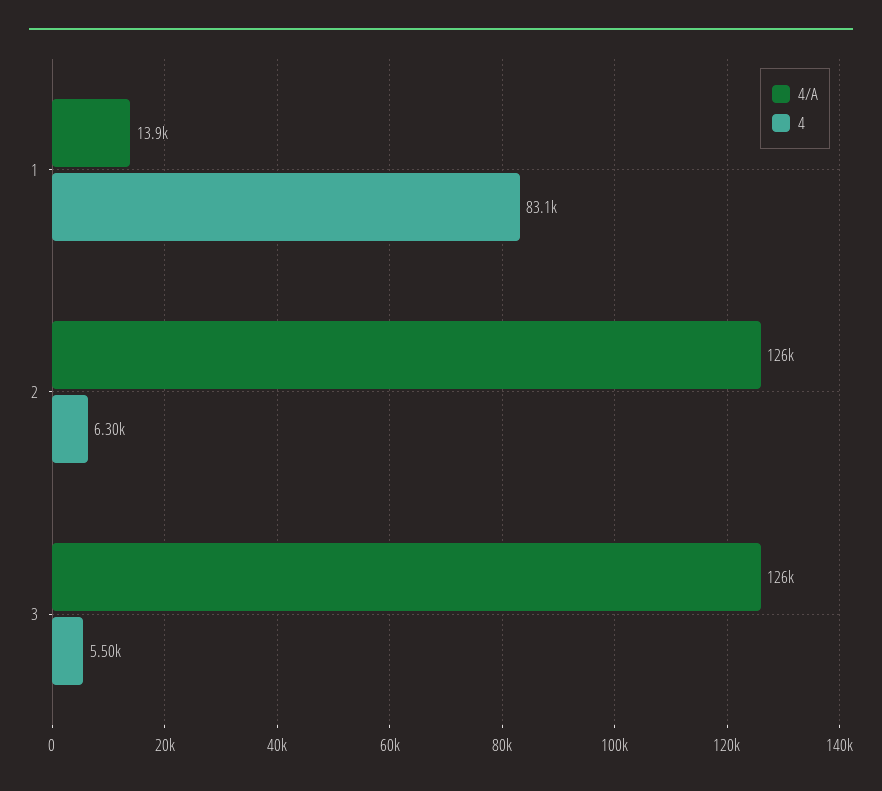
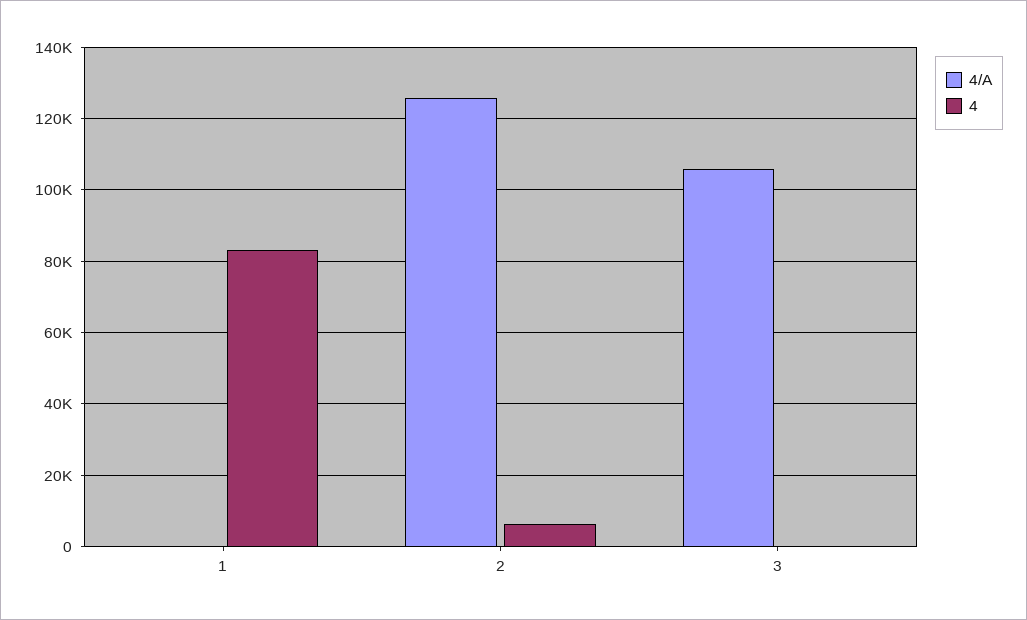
  {
    "4/A": {
-     "1": 13900,
+     "1": 0,
      "2": 126000,
-     "3": 126000
+     "3": 106000
    },
    "4": {
      "1": 83100,
      "2": 6300,
-     "3": 5500
+     "3": 0
    }
  }

